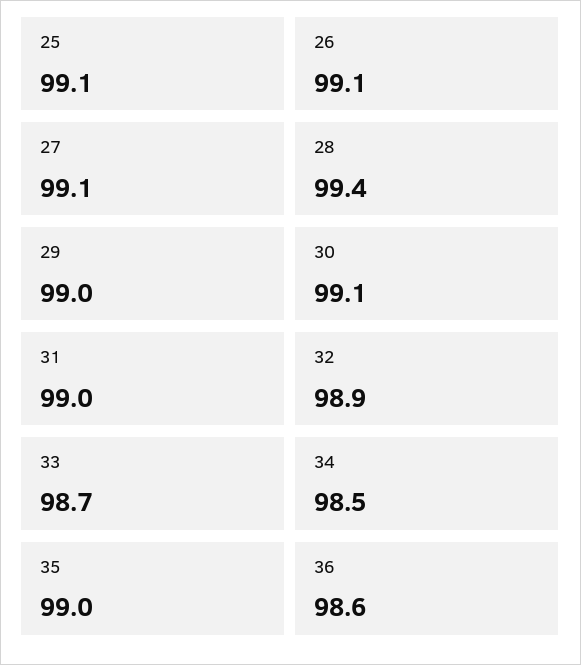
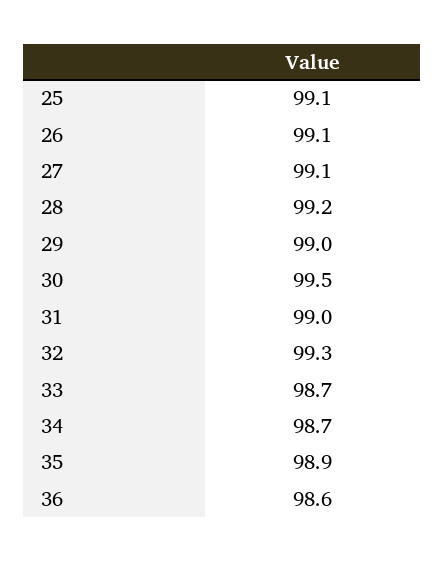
  {
    "25": 99.1,
    "26": 99.1,
    "27": 99.1,
-   "28": 99.4,
+   "28": 99.2,
    "29": 99,
-   "30": 99.1,
+   "30": 99.5,
    "31": 99,
-   "32": 98.9,
+   "32": 99.3,
    "33": 98.7,
-   "34": 98.5,
+   "34": 98.7,
-   "35": 99,
+   "35": 98.9,
    "36": 98.6
  }

